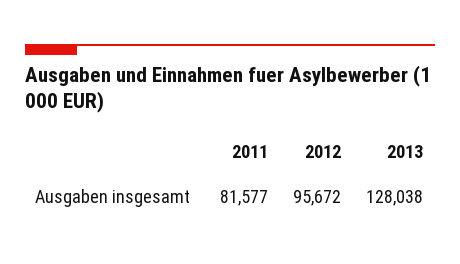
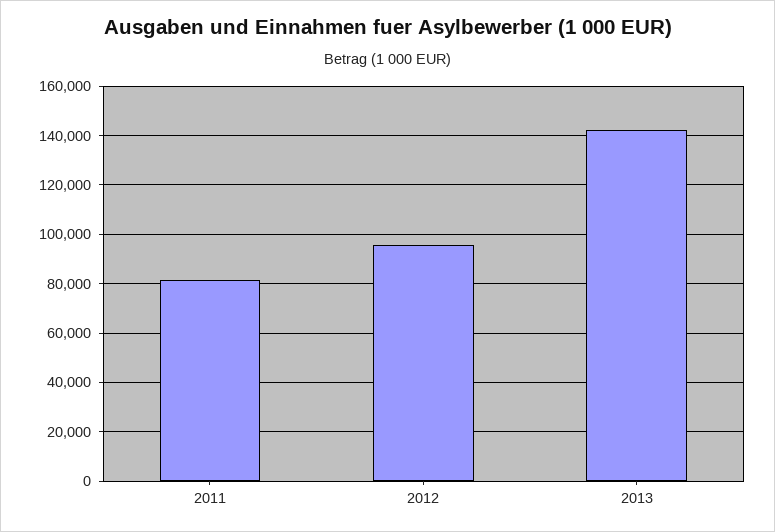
  {
    "2011": 81577,
    "2012": 95672,
-   "2013": 128038
+   "2013": 142500
  }

